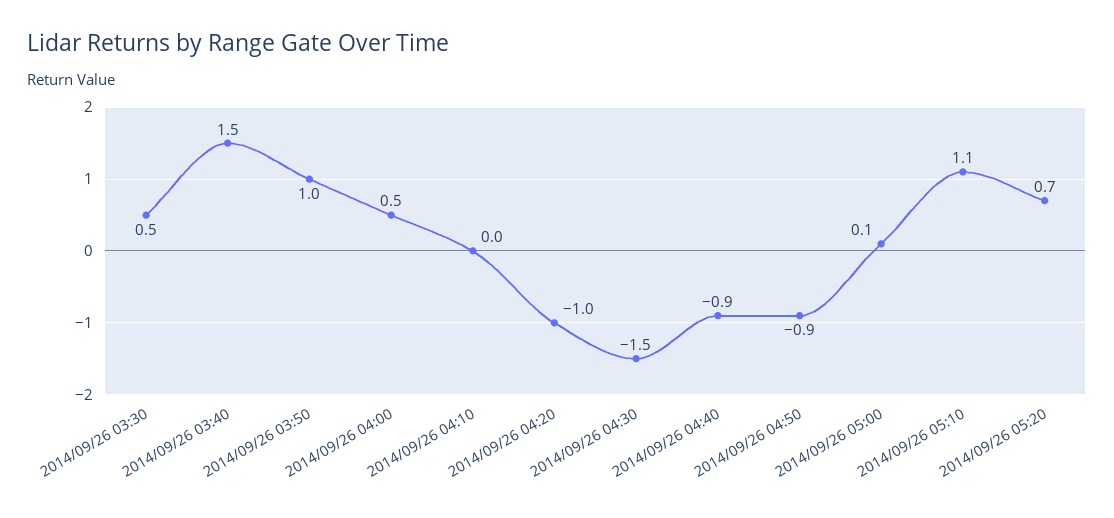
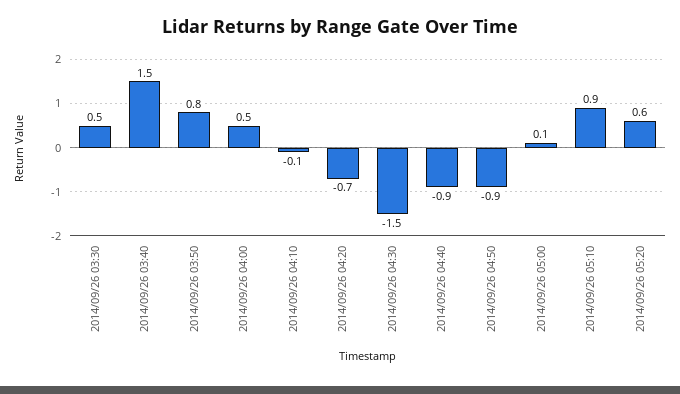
  {
    "2014/09/26 03:30": 0.5,
    "2014/09/26 03:40": 1.5,
-   "2014/09/26 03:50": 1,
+   "2014/09/26 03:50": 0.8,
    "2014/09/26 04:00": 0.5,
-   "2014/09/26 04:10": 0,
+   "2014/09/26 04:10": -0.1,
-   "2014/09/26 04:20": -1,
+   "2014/09/26 04:20": -0.7,
    "2014/09/26 04:30": -1.5,
    "2014/09/26 04:40": -0.9,
    "2014/09/26 04:50": -0.9,
    "2014/09/26 05:00": 0.1,
-   "2014/09/26 05:10": 1.1,
+   "2014/09/26 05:10": 0.9,
-   "2014/09/26 05:20": 0.7
+   "2014/09/26 05:20": 0.6
  }

